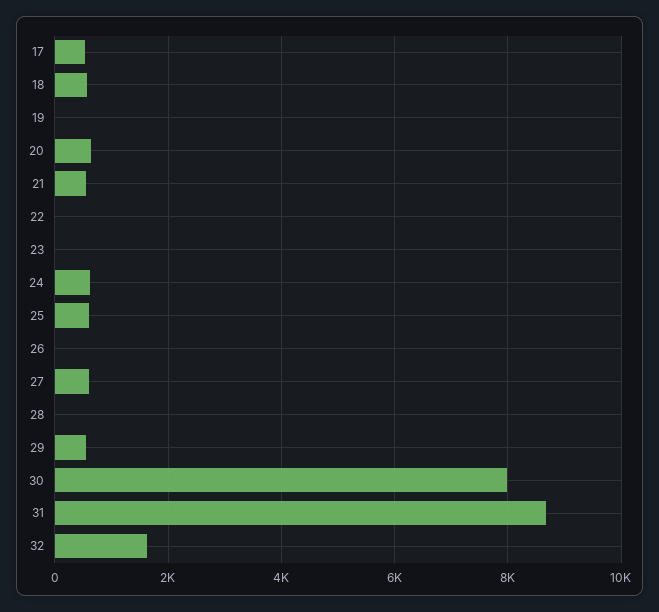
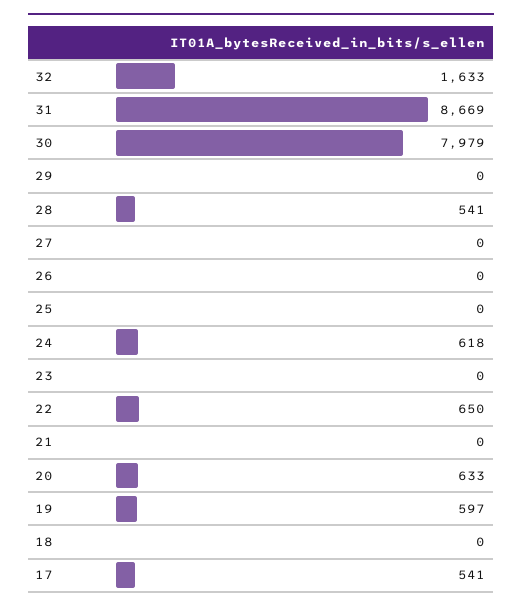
  {
    "17": 541,
-   "18": 600,
+   "18": 0,
-   "19": 0,
+   "19": 597,
    "20": 633,
-   "21": 600,
+   "21": 0,
-   "22": 0,
+   "22": 650,
    "23": 0,
    "24": 618,
-   "25": 600,
+   "25": 0,
    "26": 0,
-   "27": 600,
+   "27": 0,
-   "28": 0,
+   "28": 541,
-   "29": 600,
+   "29": 0,
    "30": 7979,
    "31": 8669,
    "32": 1633
  }

